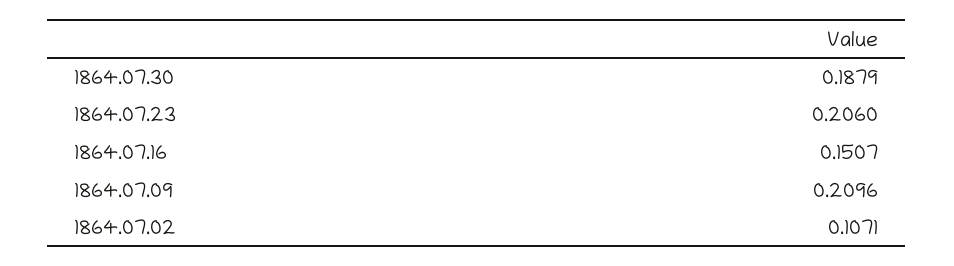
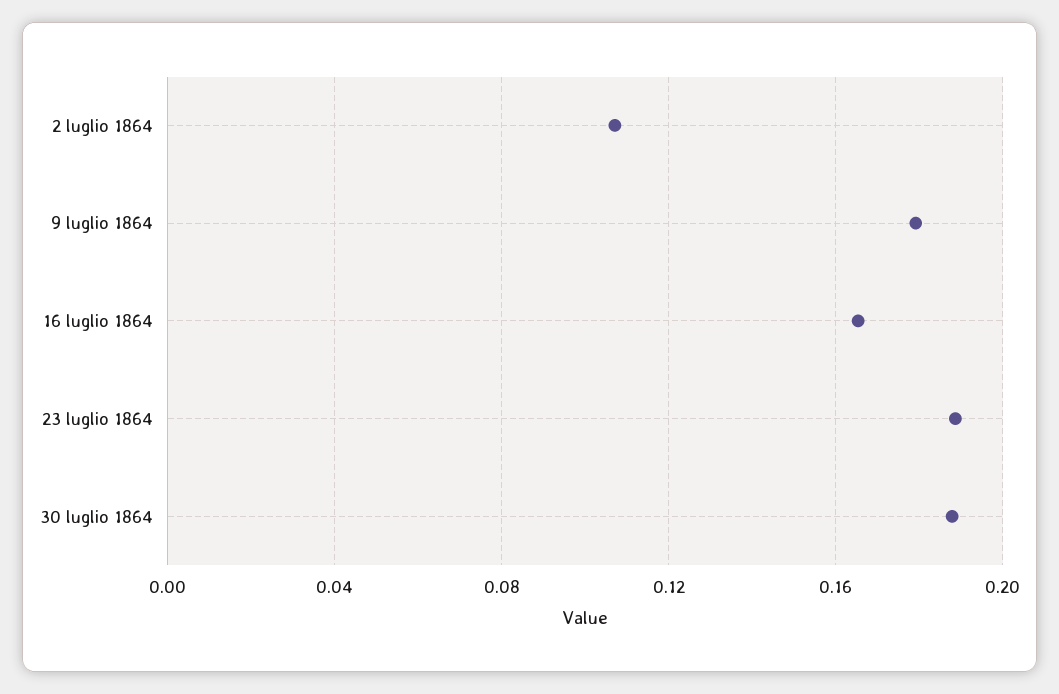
  {
    "1864.07.30": 0.1879,
-   "1864.07.23": 0.206,
+   "1864.07.23": 0.19,
-   "1864.07.16": 0.1507,
+   "1864.07.16": 0.165,
-   "1864.07.09": 0.2096,
+   "1864.07.09": 0.18,
    "1864.07.02": 0.1071
  }

